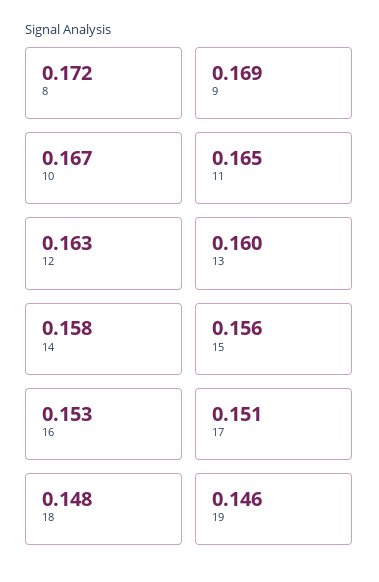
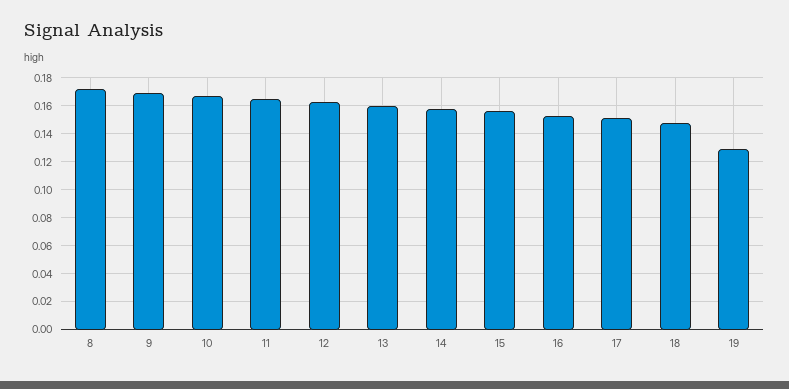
  {
    "8": 0.172,
    "9": 0.169,
    "10": 0.167,
    "11": 0.165,
    "12": 0.163,
    "13": 0.16,
    "14": 0.158,
    "15": 0.156,
    "16": 0.153,
    "17": 0.151,
    "18": 0.148,
-   "19": 0.146
+   "19": 0.13
  }

